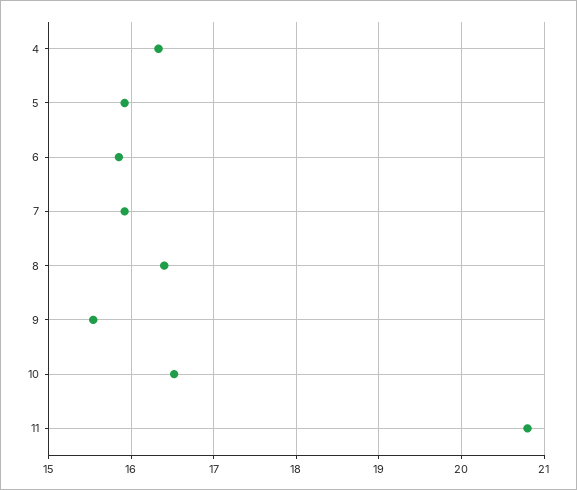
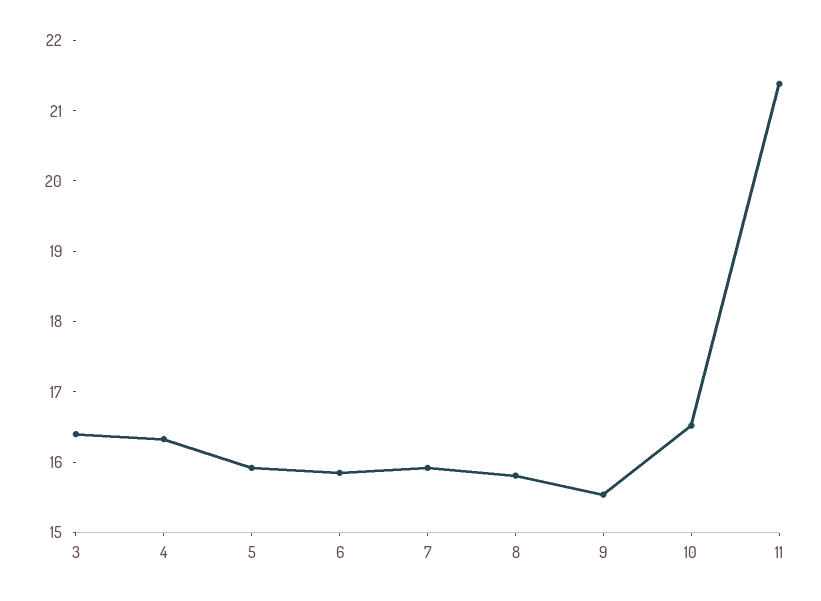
  {
    "4": 16.3,
    "5": 15.9,
    "6": 15.9,
    "7": 15.9,
-   "8": 16.4,
+   "8": 15.8,
    "9": 15.5,
    "10": 16.5,
-   "11": 20.8
+   "11": 21.4,
+   "3": 16.4
  }

